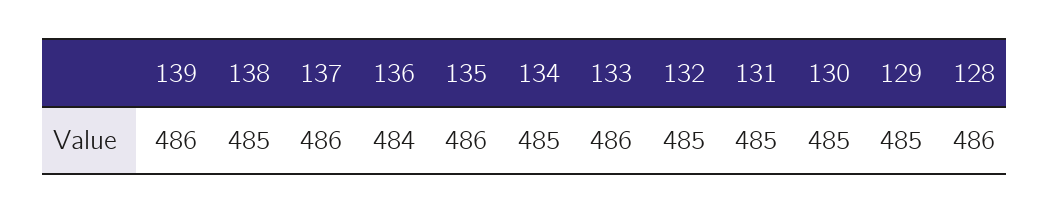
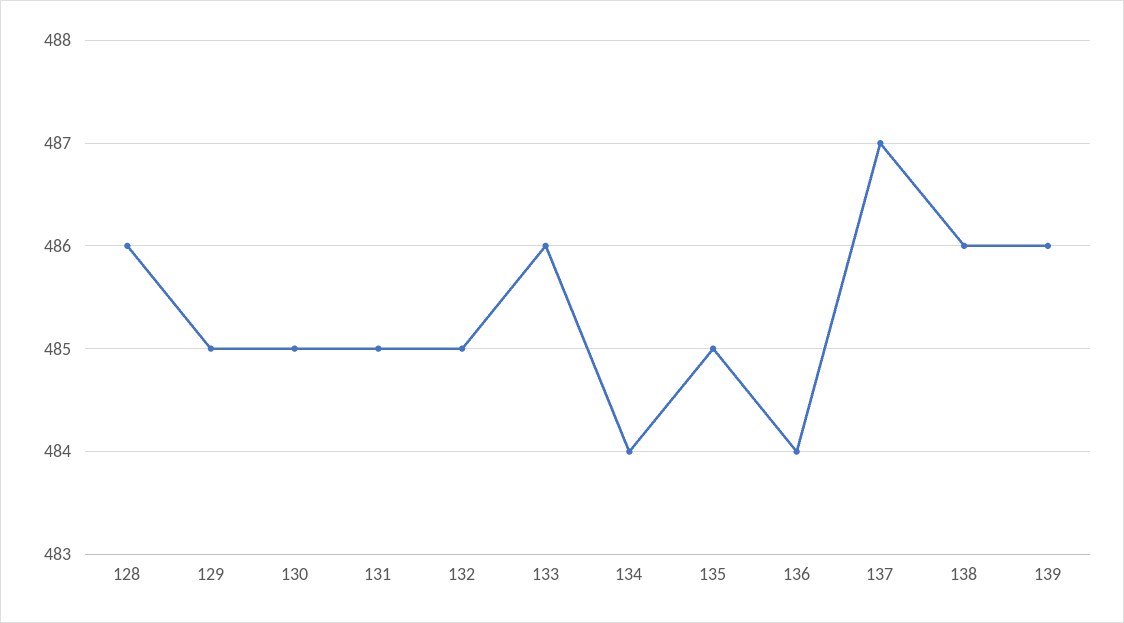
  {
    "139": 486,
-   "138": 485,
+   "138": 486,
-   "137": 486,
+   "137": 487,
    "136": 484,
-   "135": 486,
+   "135": 485,
-   "134": 485,
+   "134": 484,
    "133": 486,
    "132": 485,
    "131": 485,
    "130": 485,
    "129": 485,
    "128": 486
  }

